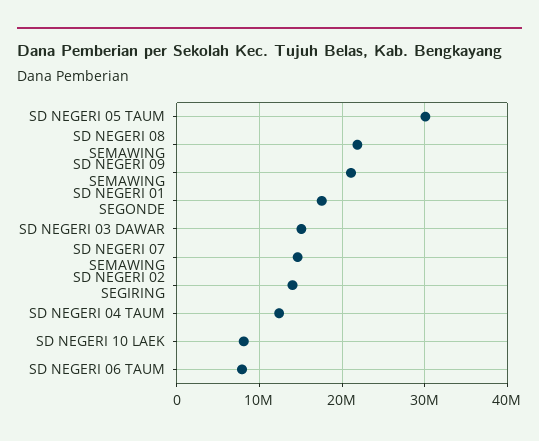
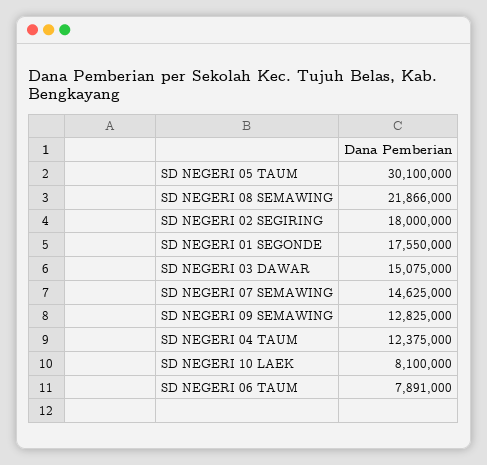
  {
    "SD NEGERI 05 TAUM": 30100000,
    "SD NEGERI 08 SEMAWING": 21866000,
-   "SD NEGERI 09 SEMAWING": 21000000,
+   "SD NEGERI 09 SEMAWING": 12825000,
    "SD NEGERI 01 SEGONDE": 17550000,
    "SD NEGERI 03 DAWAR": 15075000,
    "SD NEGERI 07 SEMAWING": 14625000,
-   "SD NEGERI 02 SEGIRING": 14000000,
+   "SD NEGERI 02 SEGIRING": 18000000,
    "SD NEGERI 04 TAUM": 12375000,
    "SD NEGERI 10 LAEK": 8100000,
    "SD NEGERI 06 TAUM": 7891000
  }

